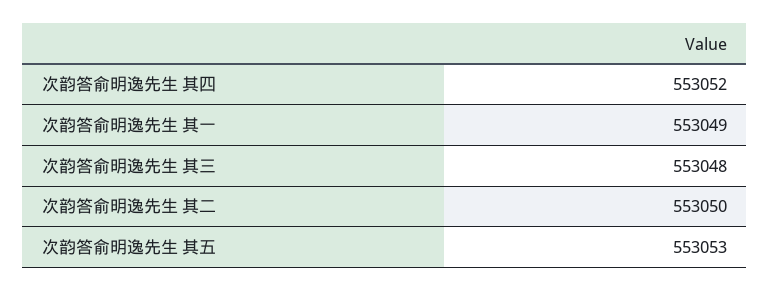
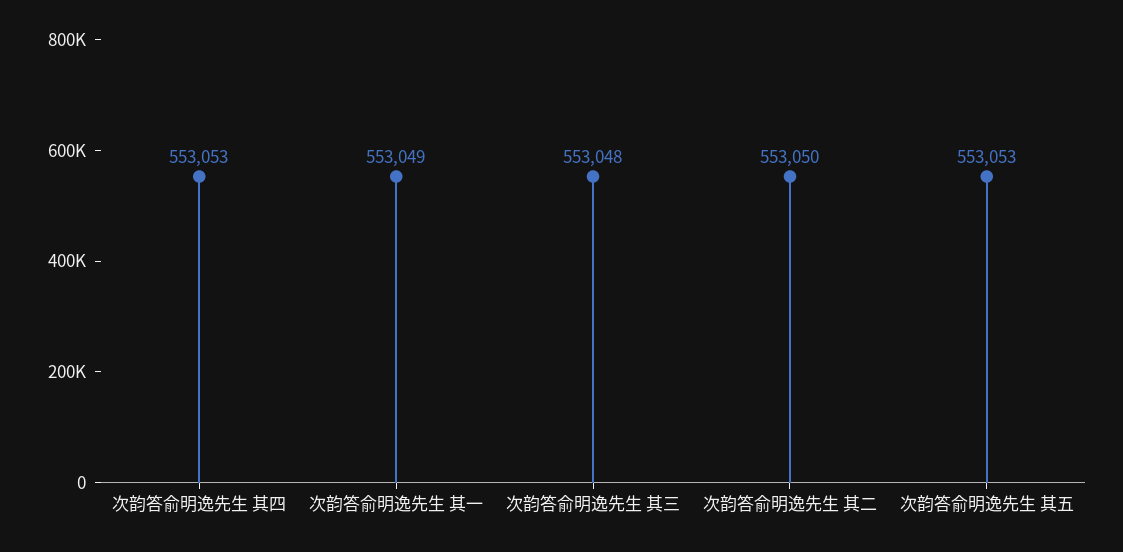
  {
-   "次韵答俞明逸先生 其四": 553052,
+   "次韵答俞明逸先生 其四": 553053,
    "次韵答俞明逸先生 其一": 553049,
    "次韵答俞明逸先生 其三": 553048,
    "次韵答俞明逸先生 其二": 553050,
    "次韵答俞明逸先生 其五": 553053
  }

